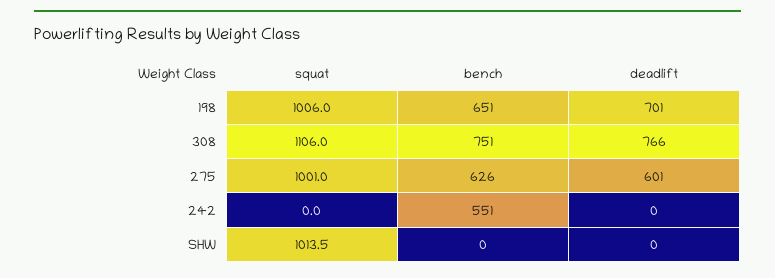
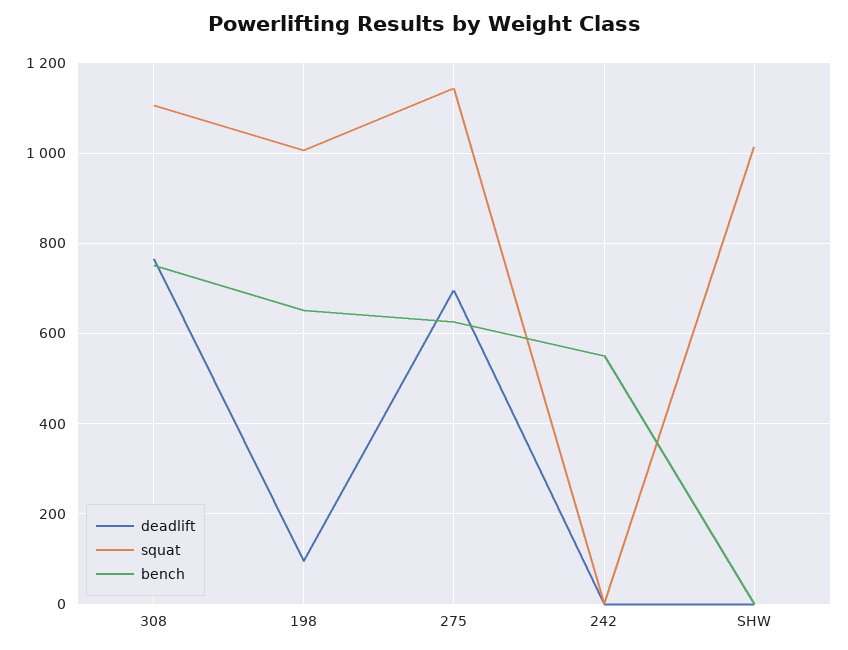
  {
    "squat": {
      "198": 1006,
      "308": 1106,
-     "275": 1001,
+     "275": 1140,
      "242": 0,
      "SHW": 1013.5
    },
    "bench": {
      "198": 651,
      "308": 751,
      "275": 626,
      "242": 551,
      "SHW": 0
    },
    "deadlift": {
-     "198": 701,
+     "198": 100,
      "308": 766,
-     "275": 601,
+     "275": 700,
      "242": 0,
      "SHW": 0
    }
  }

